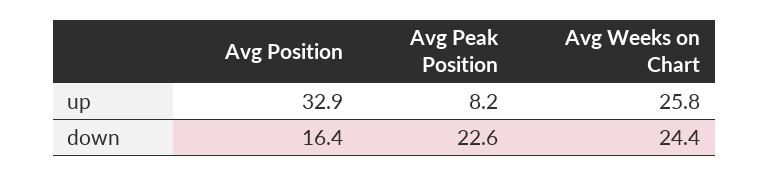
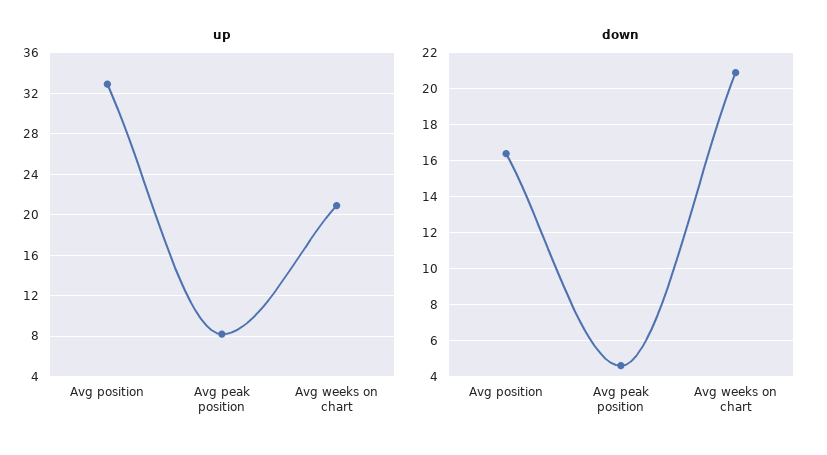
  {
    "up": {
      "Avg Position": 32.9,
      "Avg Peak Position": 8.2,
-     "Avg Weeks on Chart": 25.8
+     "Avg Weeks on Chart": 21
    },
    "down": {
      "Avg Position": 16.4,
-     "Avg Peak Position": 22.6,
+     "Avg Peak Position": 4.5,
-     "Avg Weeks on Chart": 24.4
+     "Avg Weeks on Chart": 21
    }
  }

